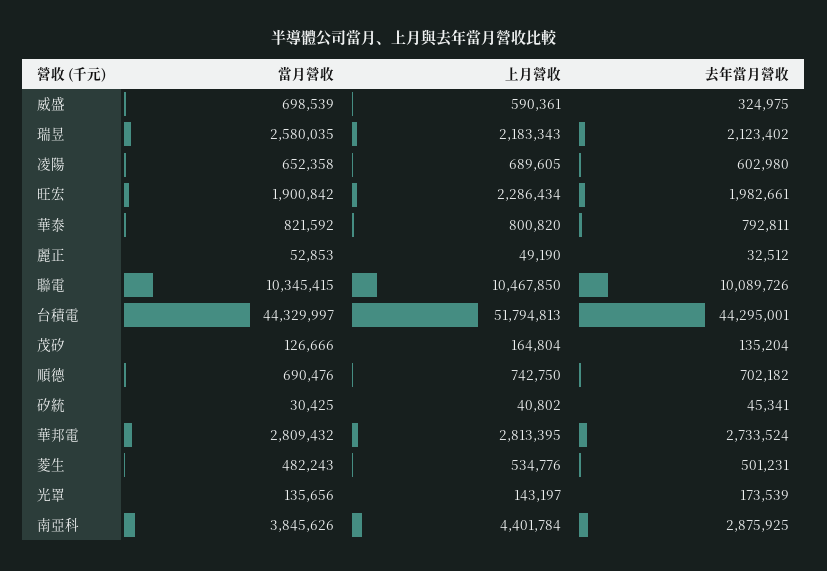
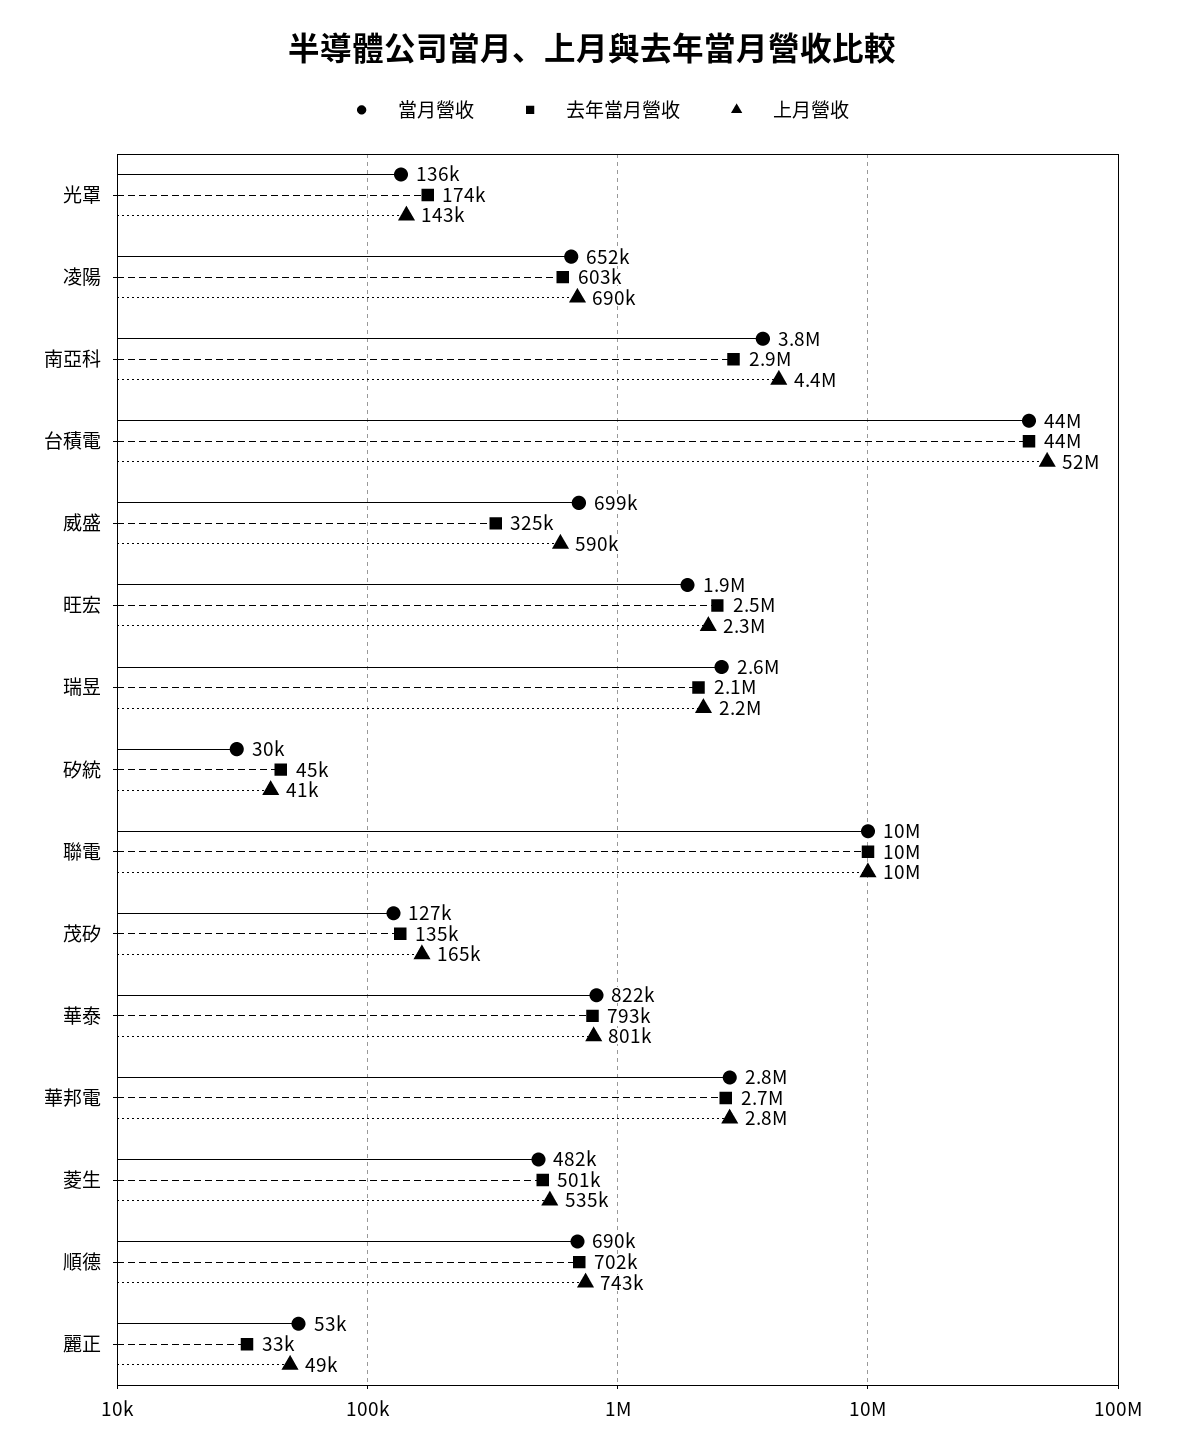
  {
    "當月營收": {
      "威盛": 698539,
      "瑞昱": 2580035,
      "凌陽": 652358,
      "旺宏": 1900842,
      "華泰": 821592,
      "麗正": 52853,
      "聯電": 10345415,
      "台積電": 44329997,
      "茂矽": 126666,
      "順德": 690476,
      "矽統": 30425,
      "華邦電": 2809432,
      "菱生": 482243,
      "光罩": 135656,
      "南亞科": 3845626
    },
    "上月營收": {
      "威盛": 590361,
      "瑞昱": 2183343,
      "凌陽": 689605,
      "旺宏": 2286434,
      "華泰": 800820,
      "麗正": 49190,
      "聯電": 10467850,
      "台積電": 51794813,
      "茂矽": 164804,
      "順德": 742750,
      "矽統": 40802,
      "華邦電": 2813395,
      "菱生": 534776,
      "光罩": 143197,
      "南亞科": 4401784
    },
    "去年當月營收": {
      "威盛": 324975,
      "瑞昱": 2123402,
      "凌陽": 602980,
-     "旺宏": 1982661,
+     "旺宏": 2500000,
      "華泰": 792811,
      "麗正": 32512,
      "聯電": 10089726,
      "台積電": 44295001,
      "茂矽": 135204,
      "順德": 702182,
      "矽統": 45341,
      "華邦電": 2733524,
      "菱生": 501231,
      "光罩": 173539,
      "南亞科": 2875925
    }
  }

